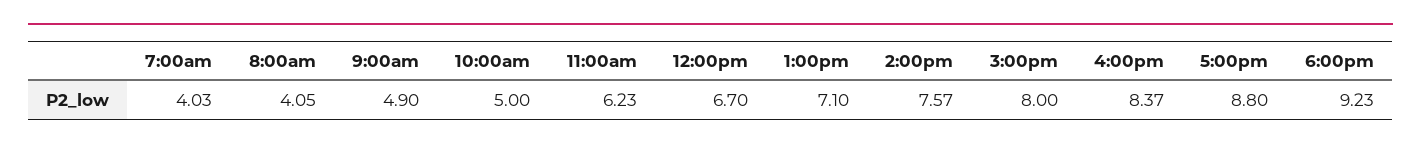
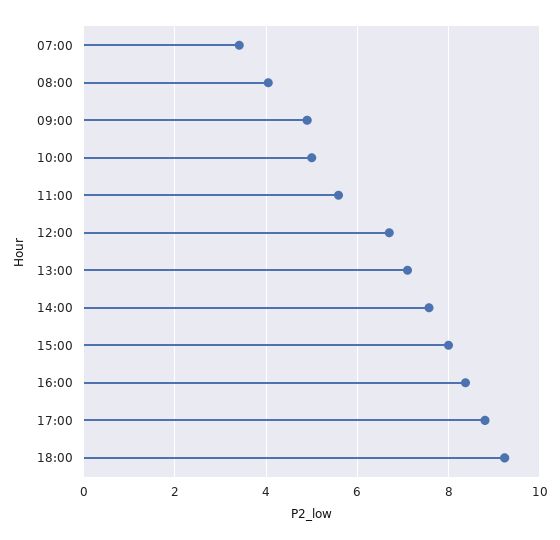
  {
-   "7:00am": 4.03,
+   "7:00am": 3.4,
    "8:00am": 4.05,
    "9:00am": 4.9,
    "10:00am": 5,
-   "11:00am": 6.23,
+   "11:00am": 5.6,
    "12:00pm": 6.7,
    "1:00pm": 7.1,
    "2:00pm": 7.57,
    "3:00pm": 8,
    "4:00pm": 8.37,
    "5:00pm": 8.8,
    "6:00pm": 9.23
  }

